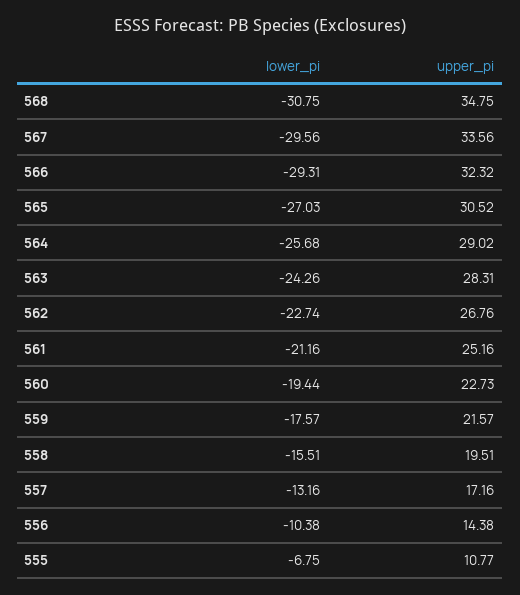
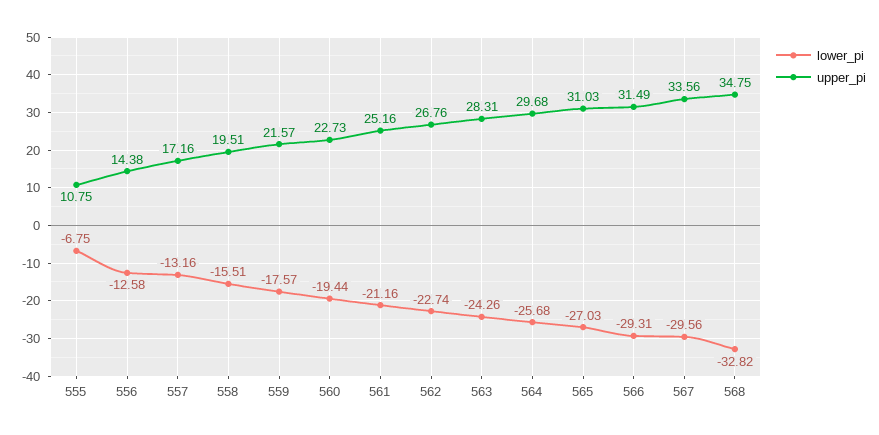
  {
    "lower_pi": {
-     "568": -30.75,
+     "568": -32.82,
      "567": -29.56,
      "566": -29.31,
      "565": -27.03,
      "564": -25.68,
      "563": -24.26,
      "562": -22.74,
      "561": -21.16,
      "560": -19.44,
      "559": -17.57,
      "558": -15.51,
      "557": -13.16,
-     "556": -10.38,
+     "556": -12.58,
      "555": -6.75
    },
    "upper_pi": {
      "568": 34.75,
      "567": 33.56,
-     "566": 32.32,
+     "566": 31.49,
-     "565": 30.52,
+     "565": 31.03,
-     "564": 29.02,
+     "564": 29.68,
      "563": 28.31,
      "562": 26.76,
      "561": 25.16,
      "560": 22.73,
      "559": 21.57,
      "558": 19.51,
      "557": 17.16,
      "556": 14.38,
-     "555": 10.77
+     "555": 10.75
    }
  }

